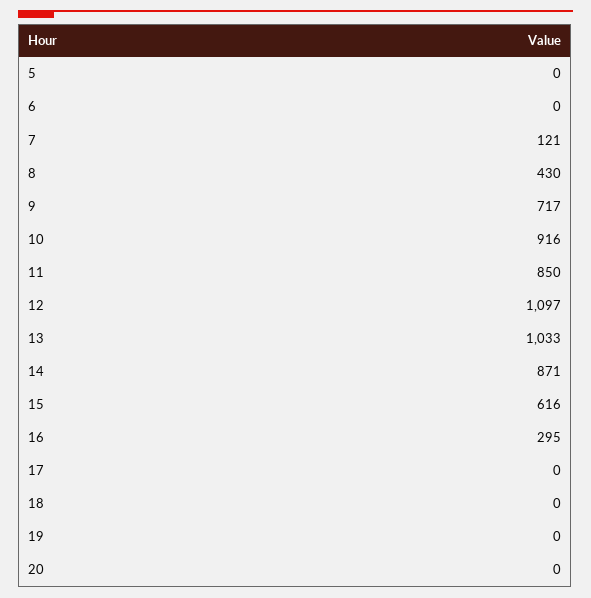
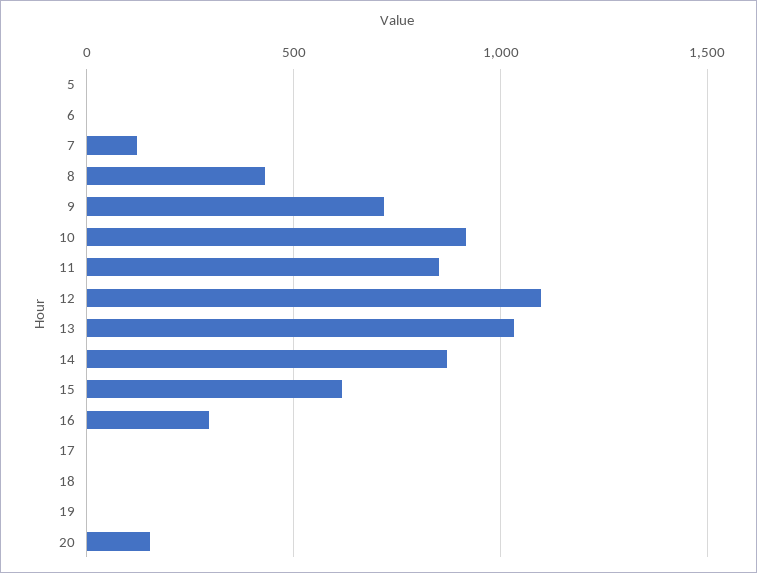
  {
    "5": 0,
    "6": 0,
    "7": 121,
    "8": 430,
    "9": 717,
    "10": 916,
    "11": 850,
    "12": 1097,
    "13": 1033,
    "14": 871,
    "15": 616,
    "16": 295,
    "17": 0,
    "18": 0,
    "19": 0,
-   "20": 0
+   "20": 150
  }

